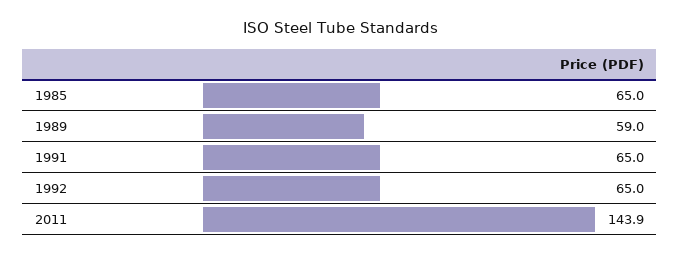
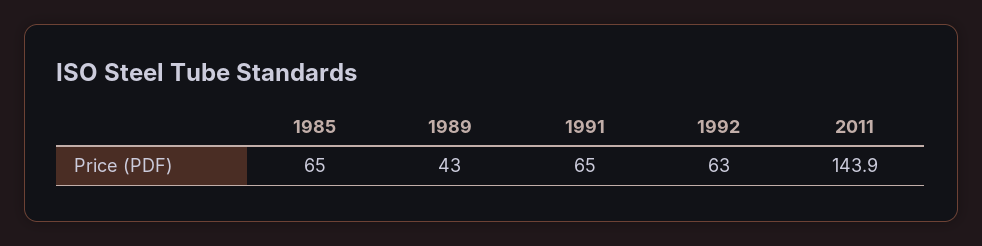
  {
    "1985": 65,
-   "1989": 59,
+   "1989": 43,
    "1991": 65,
-   "1992": 65,
+   "1992": 63,
    "2011": 143.9
  }

